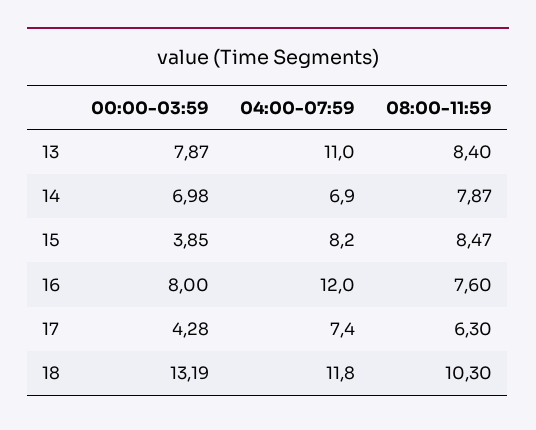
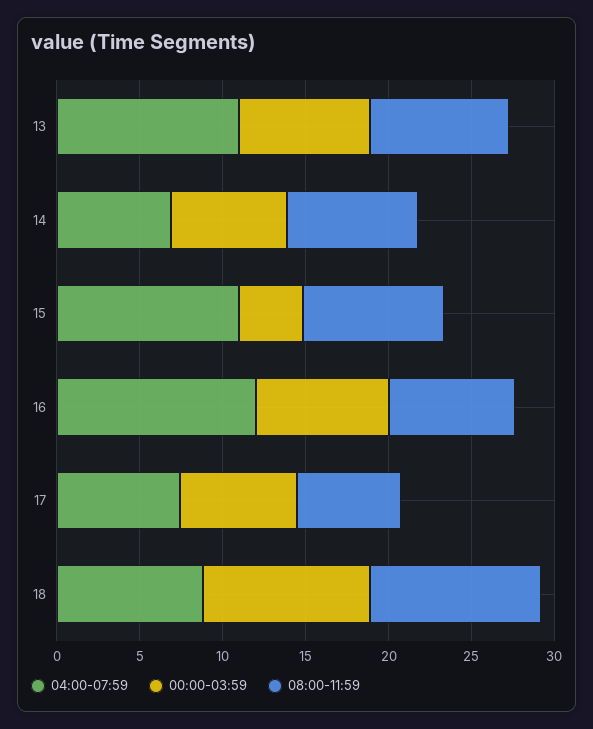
  {
    "00:00-03:59": {
      "13": 7.87,
      "14": 6.98,
      "15": 3.85,
      "16": 8,
-     "17": 4.28,
+     "17": 7,
-     "18": 13.19
+     "18": 10
    },
    "04:00-07:59": {
      "13": 11,
      "14": 6.9,
-     "15": 8.2,
+     "15": 11,
      "16": 12,
      "17": 7.4,
-     "18": 11.8
+     "18": 9
    },
    "08:00-11:59": {
      "13": 8.4,
      "14": 7.87,
      "15": 8.47,
      "16": 7.6,
      "17": 6.3,
      "18": 10.3
    }
  }

